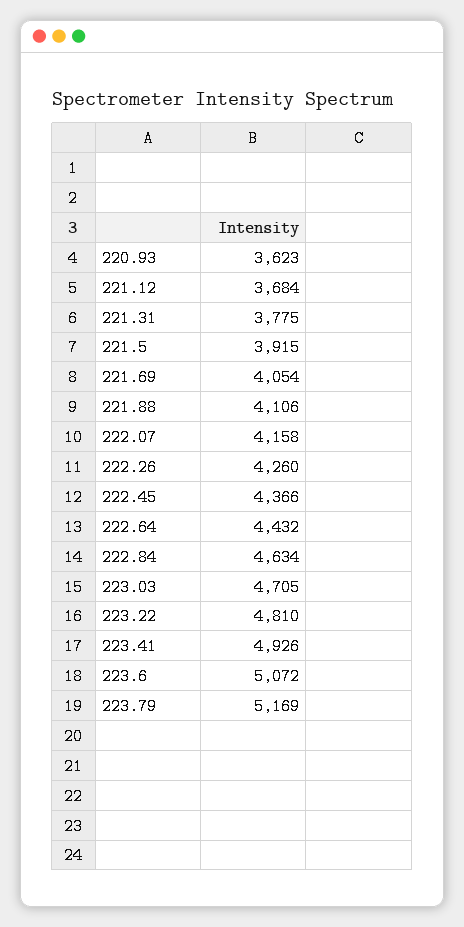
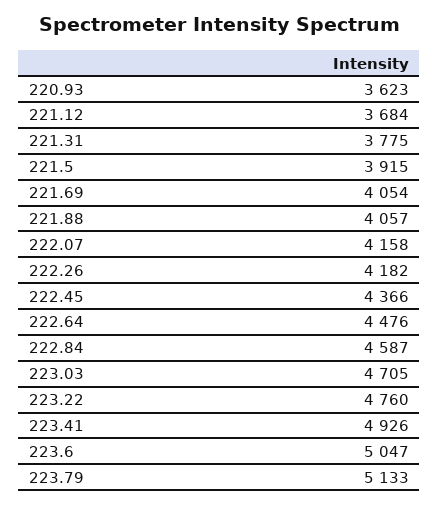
  {
    "220.93": 3623,
    "221.12": 3684,
    "221.31": 3775,
    "221.5": 3915,
    "221.69": 4054,
-   "221.88": 4106,
+   "221.88": 4057,
    "222.07": 4158,
-   "222.26": 4260,
+   "222.26": 4182,
    "222.45": 4366,
-   "222.64": 4432,
+   "222.64": 4476,
-   "222.84": 4634,
+   "222.84": 4587,
    "223.03": 4705,
-   "223.22": 4810,
+   "223.22": 4760,
    "223.41": 4926,
-   "223.6": 5072,
+   "223.6": 5047,
-   "223.79": 5169
+   "223.79": 5133
  }

